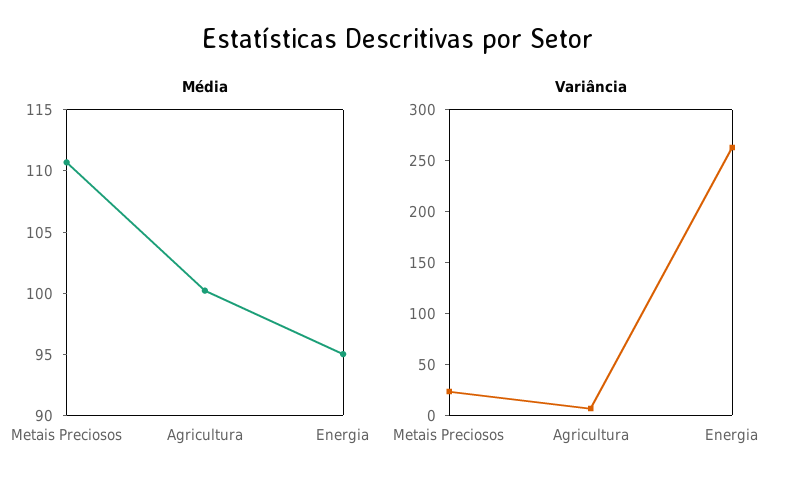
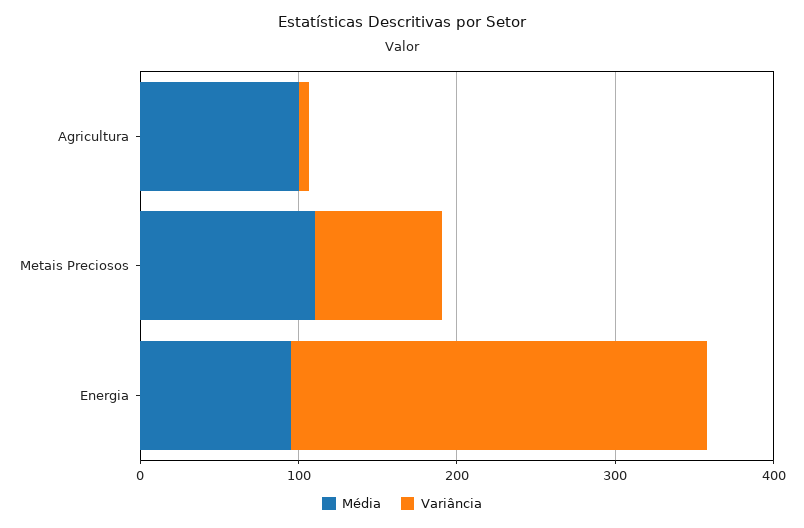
  {
    "Média": {
      "Metais Preciosos": 111,
      "Agricultura": 100,
      "Energia": 95
    },
    "Variância": {
-     "Metais Preciosos": 20,
+     "Metais Preciosos": 80,
      "Agricultura": 10,
      "Energia": 260
    }
  }

